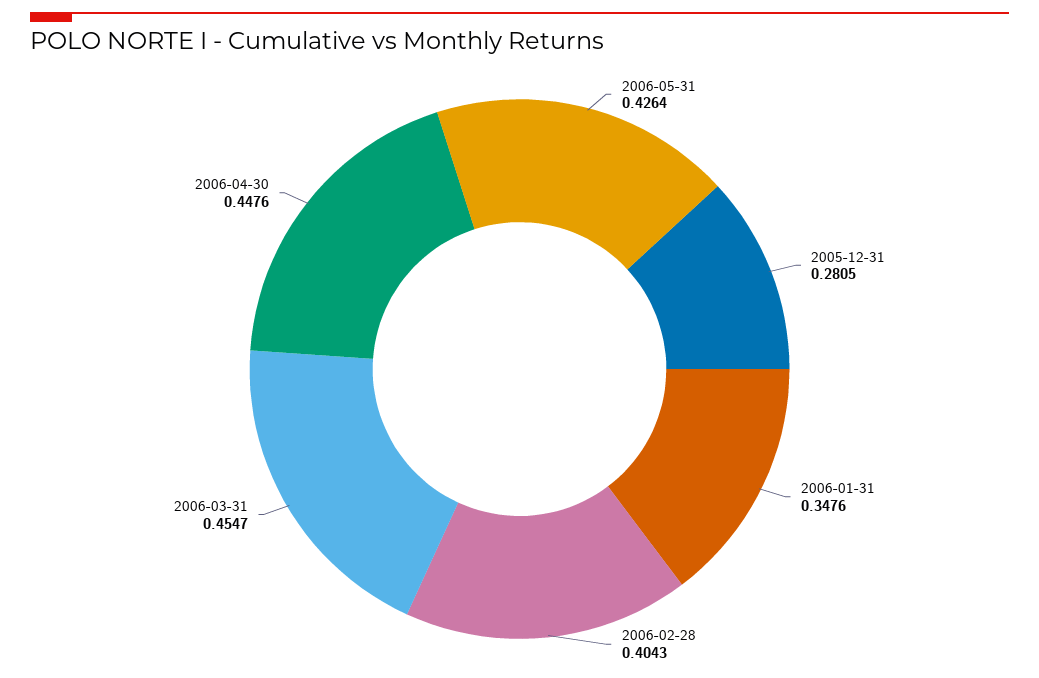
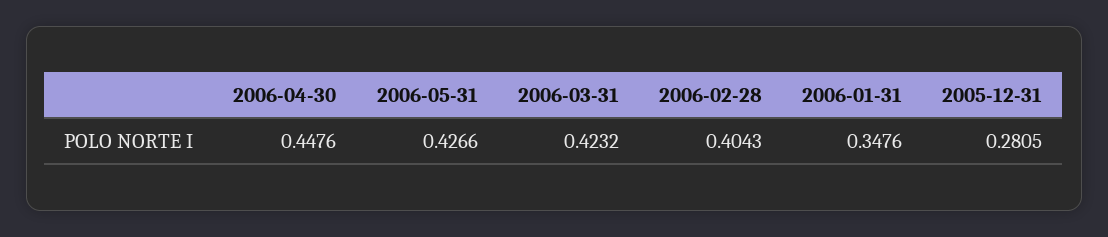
  {
-   "2006-05-31": 0.4264,
+   "2006-05-31": 0.4266,
    "2005-12-31": 0.2805,
    "2006-01-31": 0.3476,
    "2006-02-28": 0.4043,
-   "2006-03-31": 0.4547,
+   "2006-03-31": 0.4232,
    "2006-04-30": 0.4476
  }

